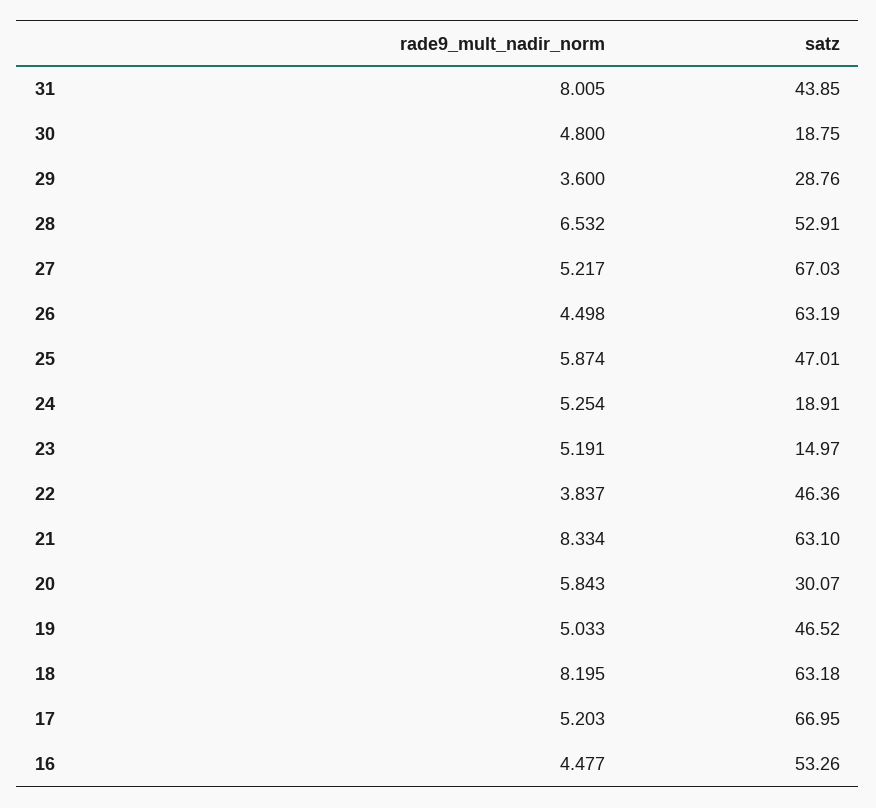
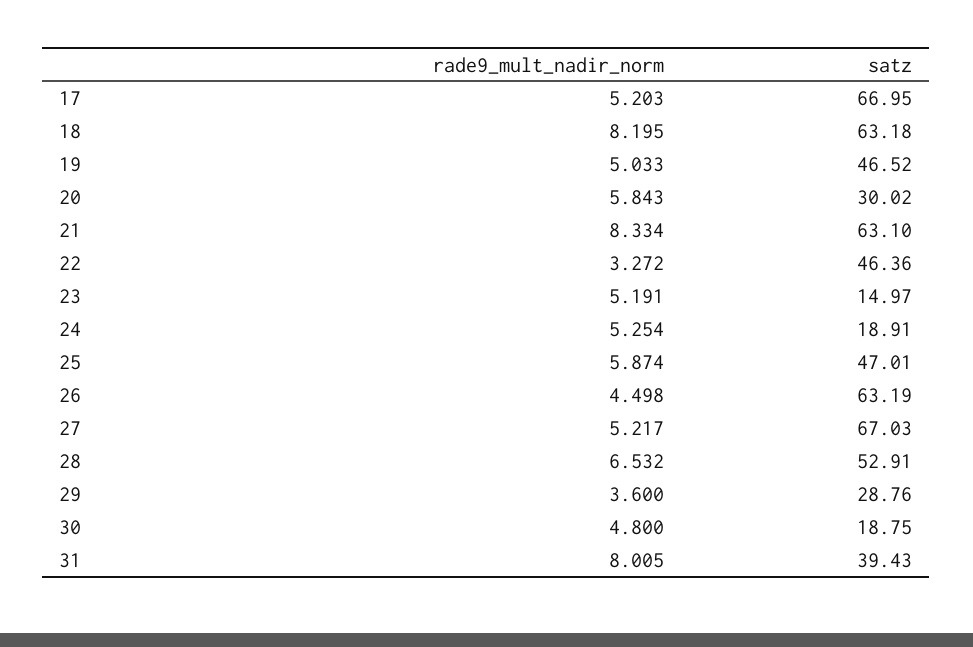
  {
    "rade9_mult_nadir_norm": {
      "31": 8.005,
      "30": 4.8,
      "29": 3.6,
      "28": 6.532,
      "27": 5.217,
      "26": 4.498,
      "25": 5.874,
      "24": 5.254,
      "23": 5.191,
-     "22": 3.837,
+     "22": 3.272,
      "21": 8.334,
      "20": 5.843,
      "19": 5.033,
      "18": 8.195,
-     "17": 5.203,
+     "17": 5.203
-     "16": 4.477
    },
    "satz": {
-     "31": 43.85,
+     "31": 39.43,
      "30": 18.75,
      "29": 28.76,
      "28": 52.91,
      "27": 67.03,
      "26": 63.19,
      "25": 47.01,
      "24": 18.91,
      "23": 14.97,
      "22": 46.36,
      "21": 63.1,
-     "20": 30.07,
+     "20": 30.02,
      "19": 46.52,
      "18": 63.18,
-     "17": 66.95,
+     "17": 66.95
-     "16": 53.26
    }
  }

